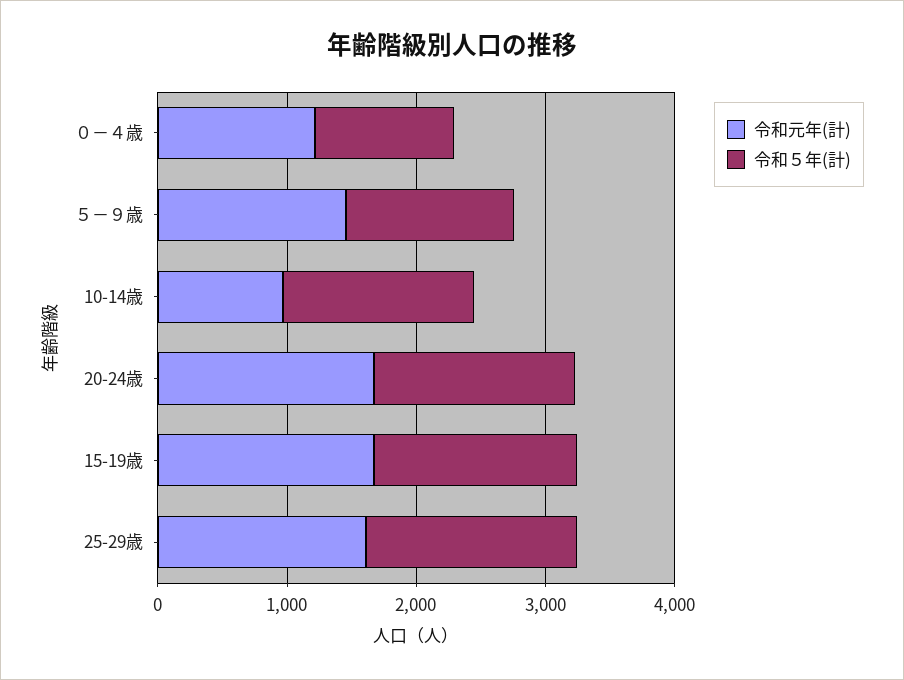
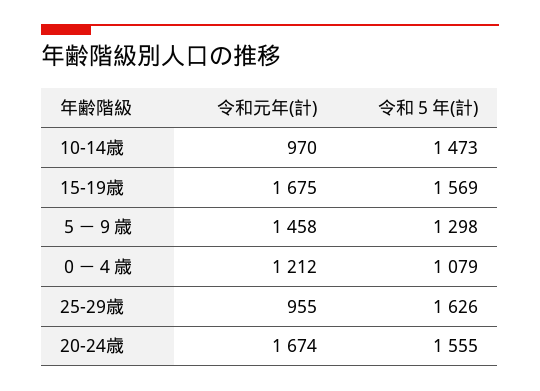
  {
    "令和元年(計)": {
      "０－４歳": 1212,
      "５－９歳": 1458,
      "10-14歳": 970,
      "20-24歳": 1674,
      "15-19歳": 1675,
-     "25-29歳": 1600
+     "25-29歳": 955
    },
    "令和５年(計)": {
      "０－４歳": 1079,
      "５－９歳": 1298,
      "10-14歳": 1473,
      "20-24歳": 1555,
      "15-19歳": 1569,
      "25-29歳": 1626
    }
  }

